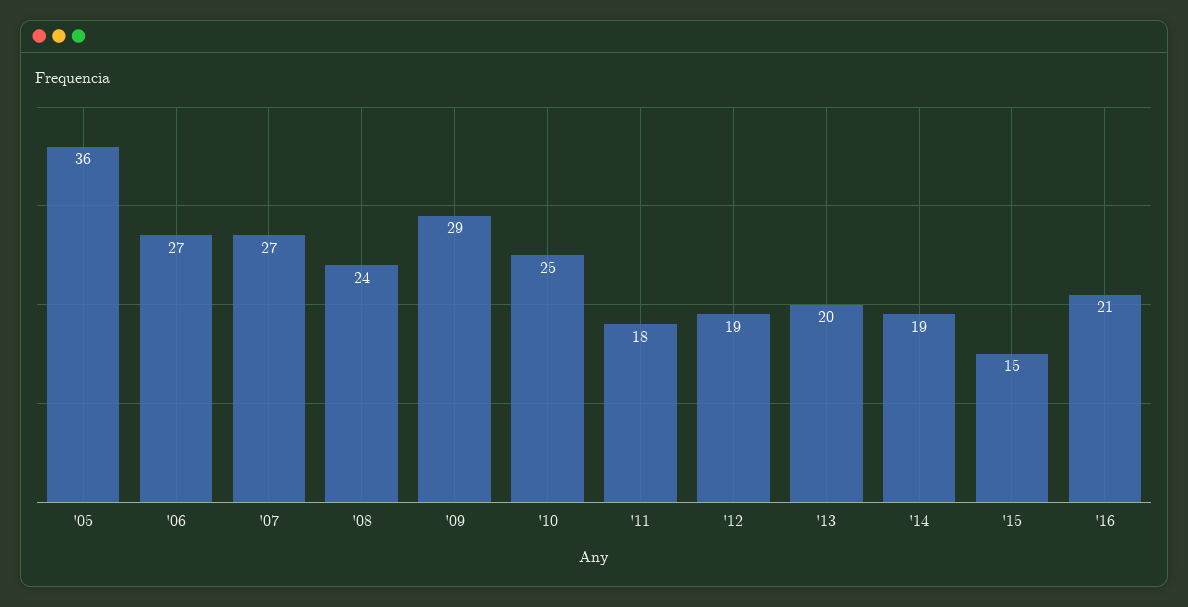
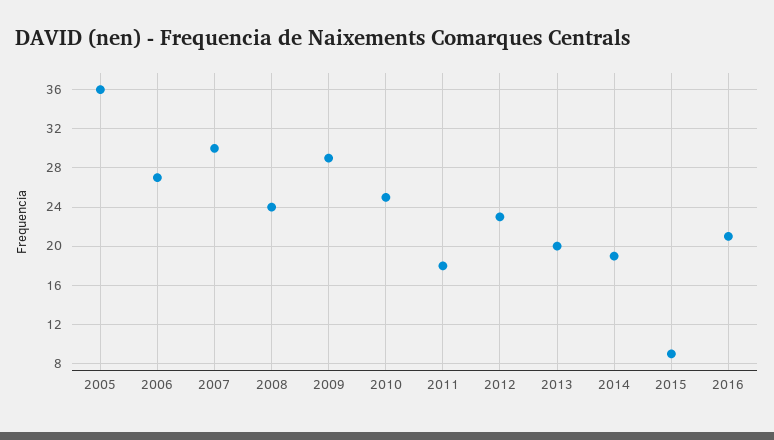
  {
    "'05": 36,
    "'06": 27,
-   "'07": 27,
+   "'07": 30,
    "'08": 24,
    "'09": 29,
    "'10": 25,
    "'11": 18,
-   "'12": 19,
+   "'12": 23,
    "'13": 20,
    "'14": 19,
-   "'15": 15,
+   "'15": 9,
    "'16": 21
  }

